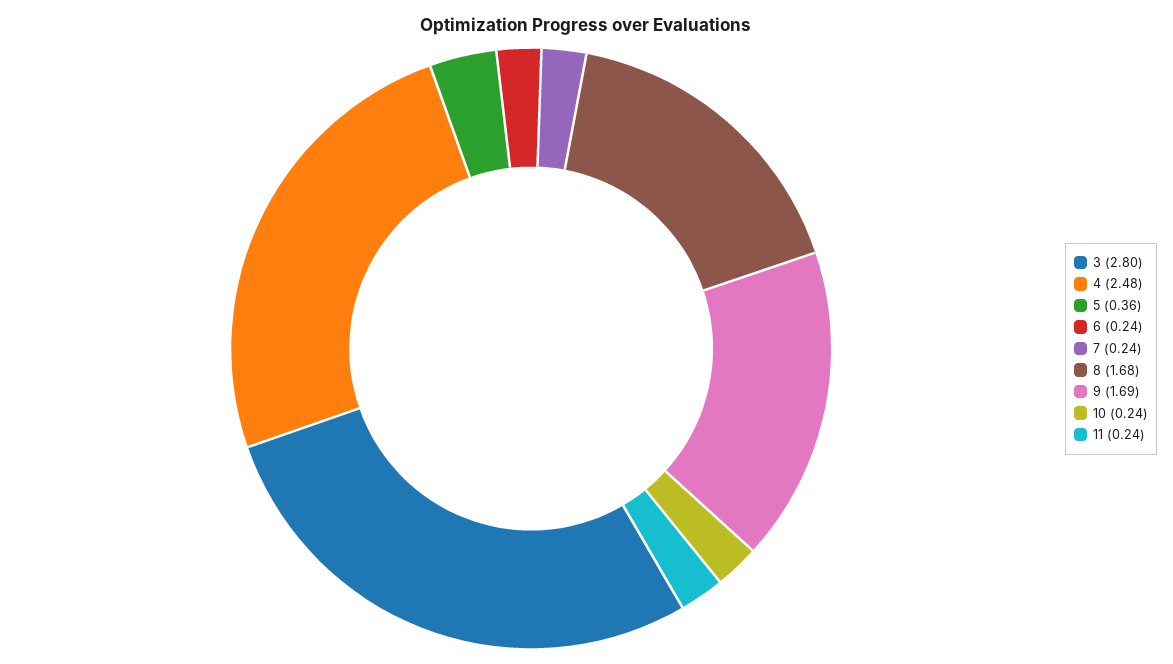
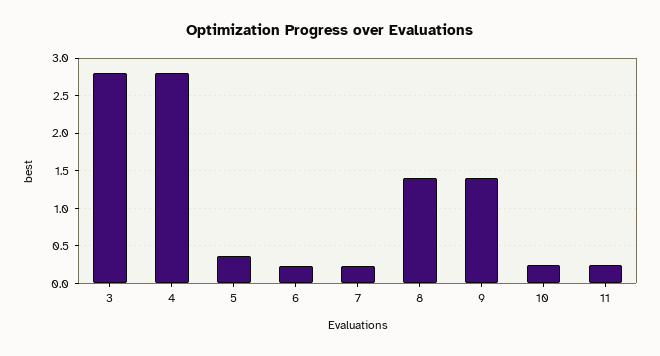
  {
    "3": 2.8,
-   "4": 2.48,
+   "4": 2.8,
    "5": 0.36,
    "6": 0.24,
    "7": 0.24,
-   "8": 1.68,
+   "8": 1.4,
-   "9": 1.69,
+   "9": 1.4,
    "10": 0.24,
    "11": 0.24
  }

